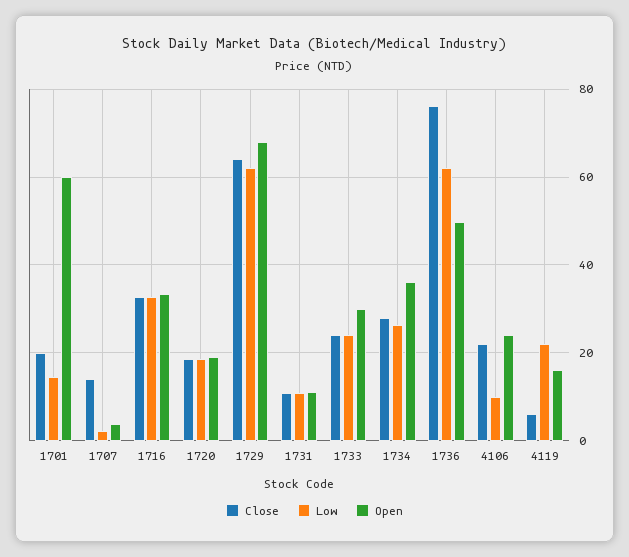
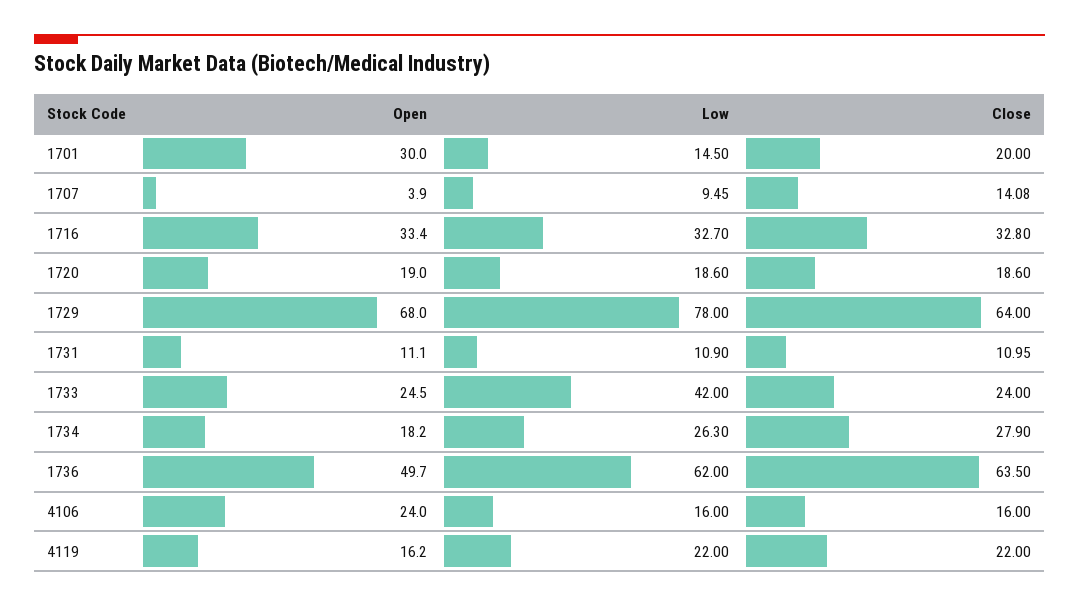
  {
    "Close": {
      "1701": 20,
      "1707": 14.08,
      "1716": 32.8,
      "1720": 18.6,
      "1729": 64,
      "1731": 10.95,
      "1733": 24,
      "1734": 27.9,
-     "1736": 76,
+     "1736": 63.5,
-     "4106": 22,
+     "4106": 16,
-     "4119": 6
+     "4119": 22
    },
    "Low": {
      "1701": 14.5,
-     "1707": 2,
+     "1707": 9.45,
      "1716": 32.7,
      "1720": 18.6,
-     "1729": 62,
+     "1729": 78,
      "1731": 10.9,
-     "1733": 24,
+     "1733": 42,
      "1734": 26.3,
      "1736": 62,
-     "4106": 10,
+     "4106": 16,
      "4119": 22
    },
    "Open": {
-     "1701": 60,
+     "1701": 30,
      "1707": 3.9,
      "1716": 33.4,
      "1720": 19,
      "1729": 68,
      "1731": 11.1,
-     "1733": 30,
+     "1733": 24.5,
-     "1734": 36,
+     "1734": 18.2,
      "1736": 49.7,
      "4106": 24,
      "4119": 16.2
    }
  }

